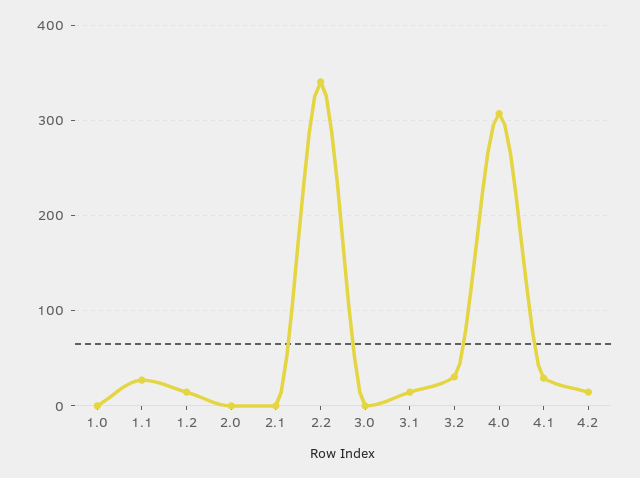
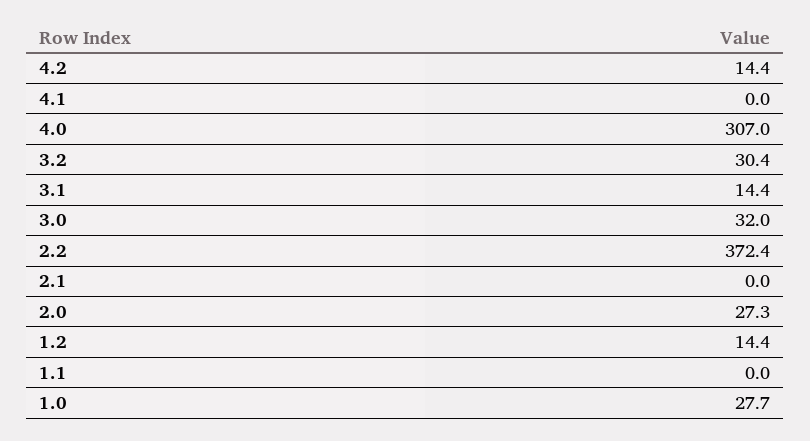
  {
-   "1.0": 0,
+   "1.0": 27.7,
-   "1.1": 30,
+   "1.1": 0,
    "1.2": 14.4,
-   "2.0": 0,
+   "2.0": 27.3,
    "2.1": 0,
-   "2.2": 340,
+   "2.2": 372.4,
-   "3.0": 0,
+   "3.0": 32,
    "3.1": 14.4,
    "3.2": 30.4,
    "4.0": 307,
-   "4.1": 30,
+   "4.1": 0,
    "4.2": 14.4
  }

